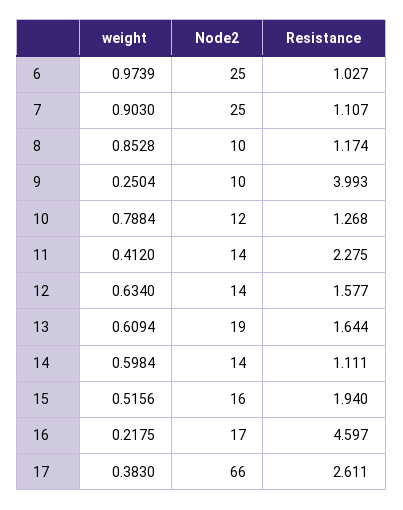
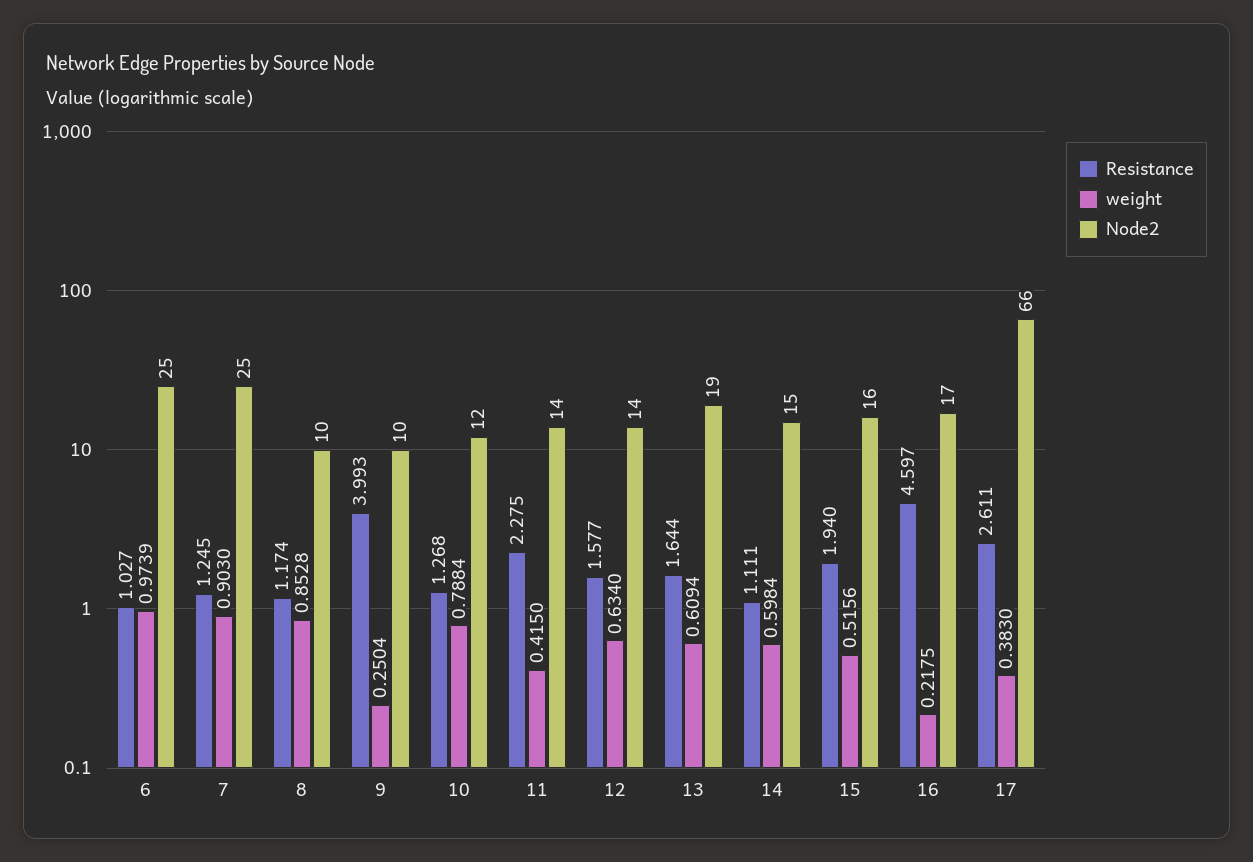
  {
    "weight": {
      "6": 0.9739,
      "7": 0.903,
      "8": 0.8528,
      "9": 0.2504,
      "10": 0.7884,
-     "11": 0.412,
+     "11": 0.415,
      "12": 0.634,
      "13": 0.6094,
      "14": 0.5984,
      "15": 0.5156,
      "16": 0.2175,
      "17": 0.383
    },
    "Node2": {
      "6": 25,
      "7": 25,
      "8": 10,
      "9": 10,
      "10": 12,
      "11": 14,
      "12": 14,
      "13": 19,
-     "14": 14,
+     "14": 15,
      "15": 16,
      "16": 17,
      "17": 66
    },
    "Resistance": {
      "6": 1.027,
-     "7": 1.107,
+     "7": 1.245,
      "8": 1.174,
      "9": 3.993,
      "10": 1.268,
      "11": 2.275,
      "12": 1.577,
      "13": 1.644,
      "14": 1.111,
      "15": 1.94,
      "16": 4.597,
      "17": 2.611
    }
  }

